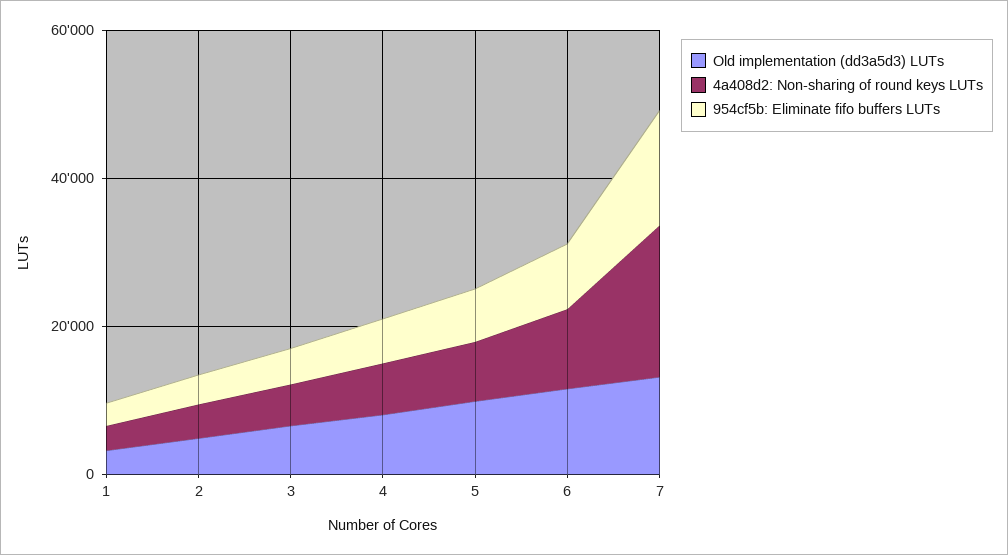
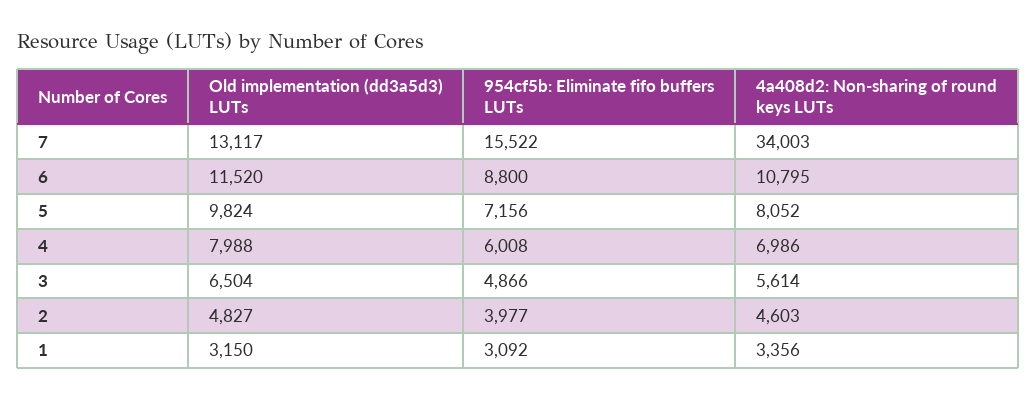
  {
    "Old implementation (dd3a5d3) LUTs": {
      "1": 3150,
      "2": 4827,
      "3": 6504,
      "4": 7988,
      "5": 9824,
      "6": 11520,
      "7": 13117
    },
    "4a408d2: Non-sharing of round keys LUTs": {
      "1": 3356,
      "2": 4603,
      "3": 5614,
      "4": 6986,
      "5": 8052,
      "6": 10795,
-     "7": 20000
+     "7": 34003
    },
    "954cf5b: Eliminate fifo buffers LUTs": {
      "1": 3092,
      "2": 3977,
      "3": 4866,
      "4": 6008,
      "5": 7156,
      "6": 8800,
      "7": 15522
    }
  }

